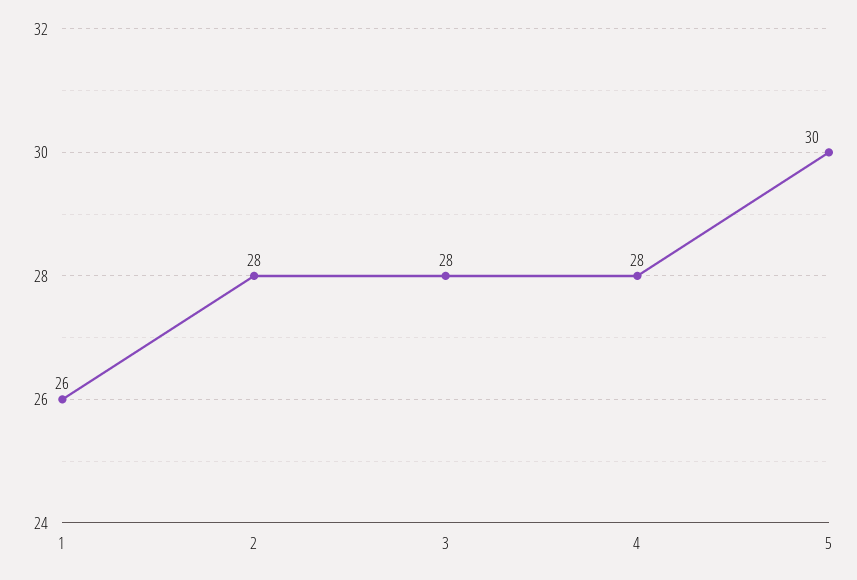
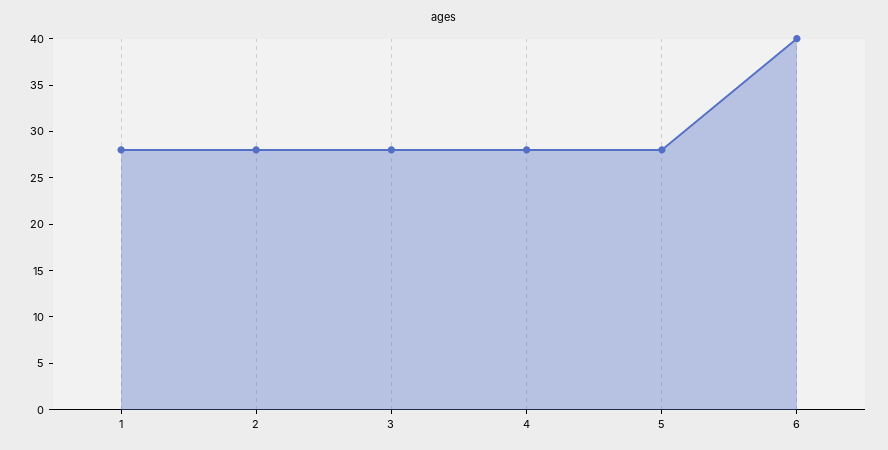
  {
-   "1": 26,
+   "1": 28,
    "2": 28,
    "3": 28,
    "4": 28,
-   "5": 30
+   "5": 28,
+   "6": 40
  }

